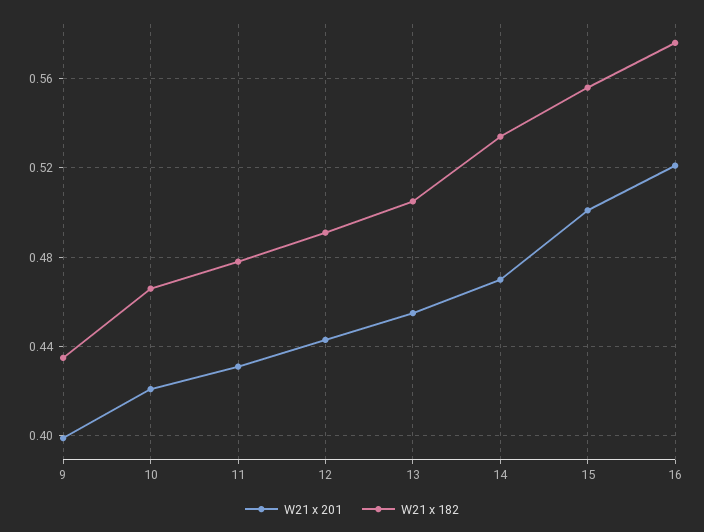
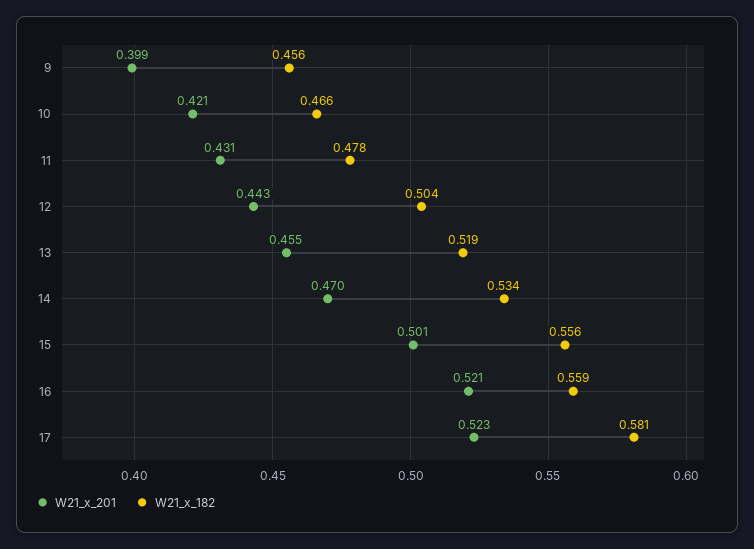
  {
    "W21 x 201": {
      "9": 0.399,
      "10": 0.421,
      "11": 0.431,
      "12": 0.443,
      "13": 0.455,
      "14": 0.47,
      "15": 0.501,
-     "16": 0.521
+     "16": 0.521,
+     "17": 0.523
    },
    "W21 x 182": {
-     "9": 0.435,
+     "9": 0.456,
      "10": 0.466,
      "11": 0.478,
-     "12": 0.49,
+     "12": 0.504,
-     "13": 0.505,
+     "13": 0.519,
      "14": 0.534,
      "15": 0.556,
-     "16": 0.575
+     "16": 0.559,
+     "17": 0.581
    }
  }

